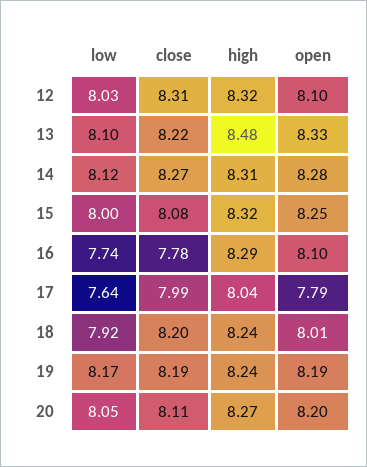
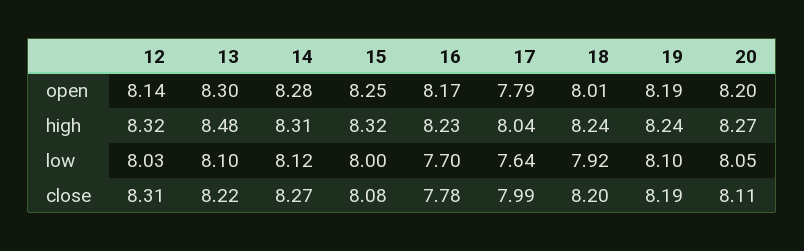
  {
    "low": {
      "12": 8.03,
      "13": 8.1,
      "14": 8.12,
      "15": 8,
-     "16": 7.74,
+     "16": 7.7,
      "17": 7.64,
      "18": 7.92,
-     "19": 8.17,
+     "19": 8.1,
      "20": 8.05
    },
    "close": {
      "12": 8.31,
      "13": 8.22,
      "14": 8.27,
      "15": 8.08,
      "16": 7.78,
      "17": 7.99,
      "18": 8.2,
      "19": 8.19,
      "20": 8.11
    },
    "high": {
      "12": 8.32,
      "13": 8.48,
      "14": 8.31,
      "15": 8.32,
-     "16": 8.29,
+     "16": 8.23,
      "17": 8.04,
      "18": 8.24,
      "19": 8.24,
      "20": 8.27
    },
    "open": {
-     "12": 8.1,
+     "12": 8.14,
-     "13": 8.33,
+     "13": 8.3,
      "14": 8.28,
      "15": 8.25,
-     "16": 8.1,
+     "16": 8.17,
      "17": 7.79,
      "18": 8.01,
      "19": 8.19,
      "20": 8.2
    }
  }

